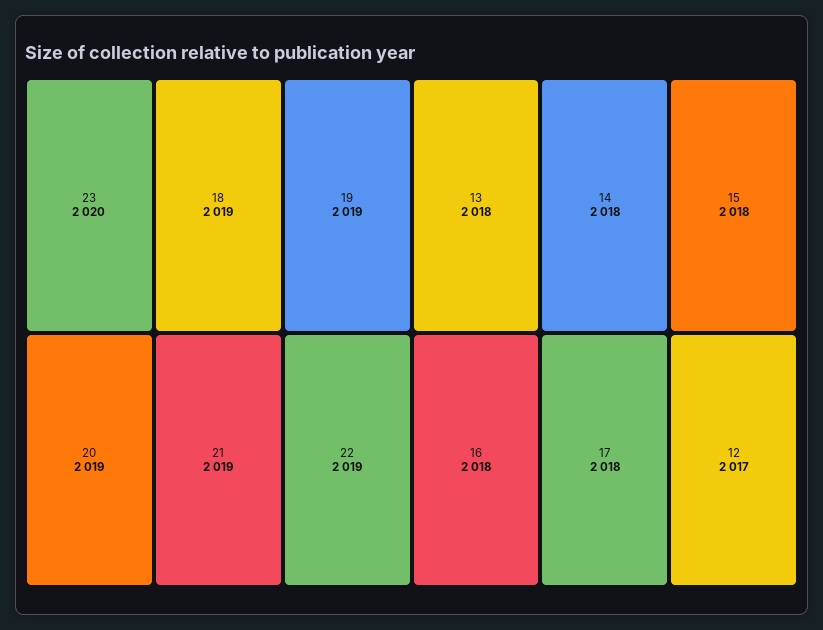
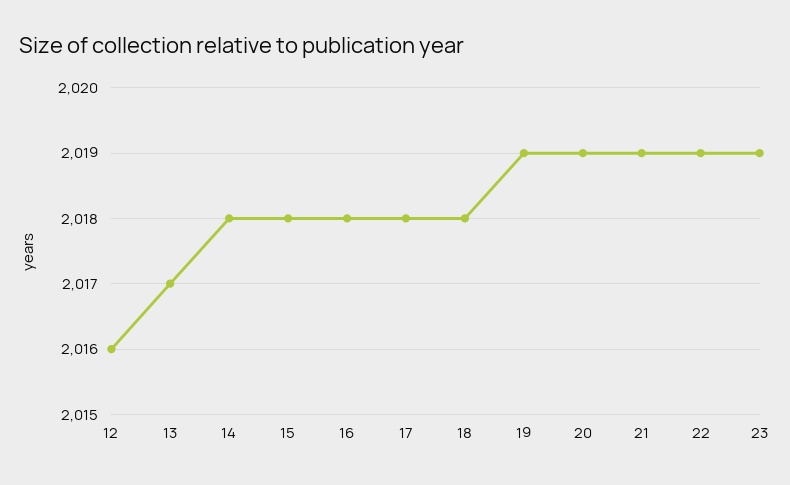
  {
-   "23": 2020,
+   "23": 2019,
-   "18": 2019,
+   "18": 2018,
    "19": 2019,
    "20": 2019,
    "21": 2019,
    "22": 2019,
-   "13": 2018,
+   "13": 2017,
    "14": 2018,
    "15": 2018,
    "16": 2018,
    "17": 2018,
-   "12": 2017
+   "12": 2016
  }

